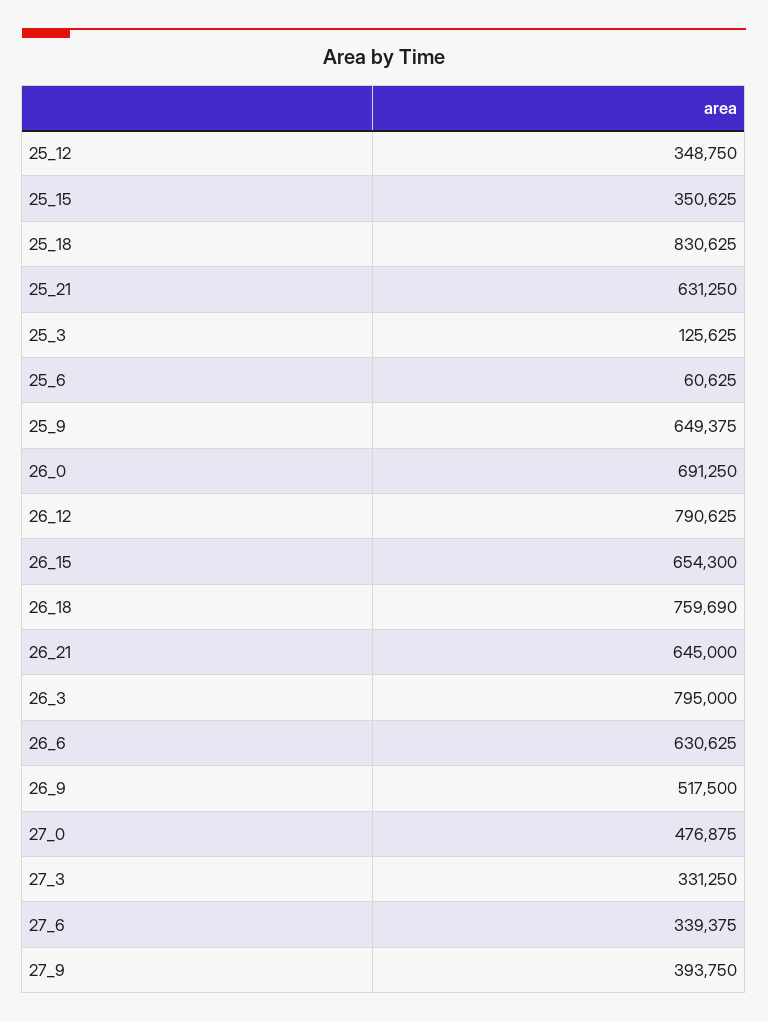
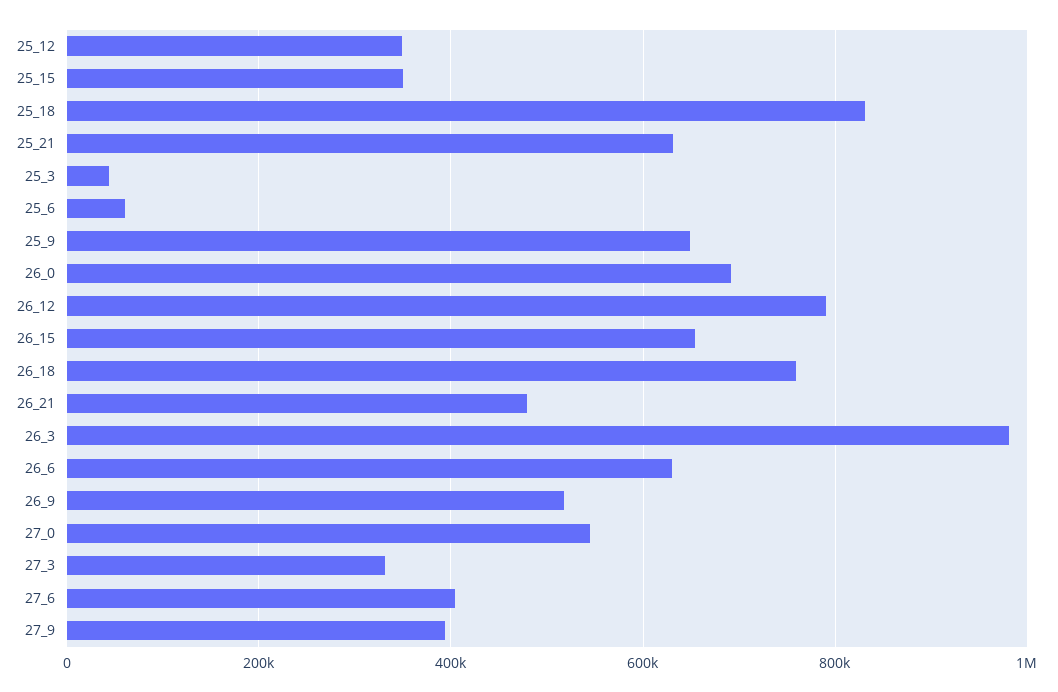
  {
    "25_12": 348750,
    "25_15": 350625,
    "25_18": 830625,
    "25_21": 631250,
-   "25_3": 125625,
+   "25_3": 40000,
    "25_6": 60625,
    "25_9": 649375,
    "26_0": 691250,
    "26_12": 790625,
    "26_15": 654300,
    "26_18": 759690,
-   "26_21": 645000,
+   "26_21": 480000,
-   "26_3": 795000,
+   "26_3": 980000,
    "26_6": 630625,
    "26_9": 517500,
-   "27_0": 476875,
+   "27_0": 540000,
    "27_3": 331250,
-   "27_6": 339375,
+   "27_6": 400000,
    "27_9": 393750
  }

